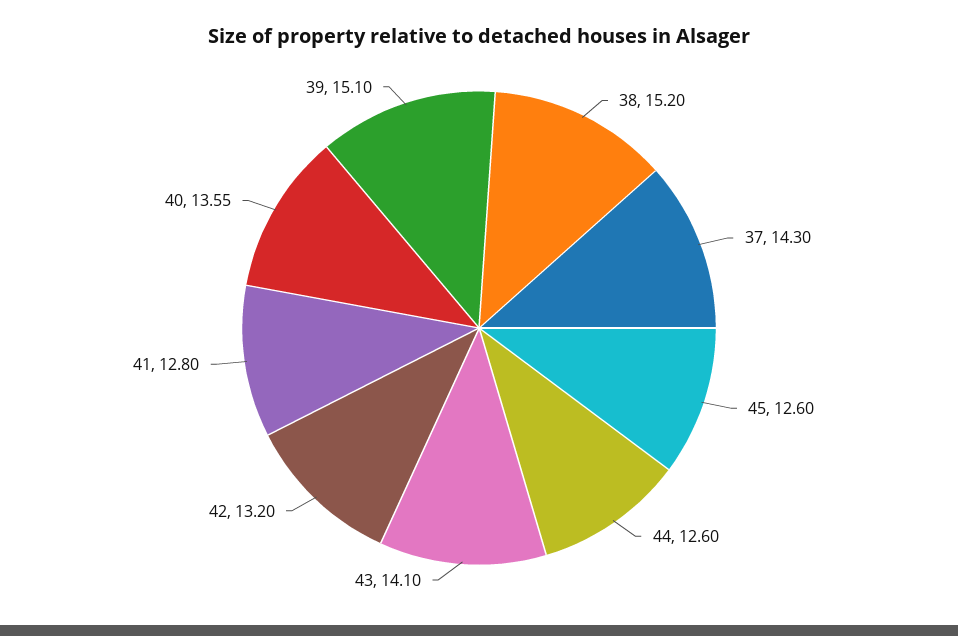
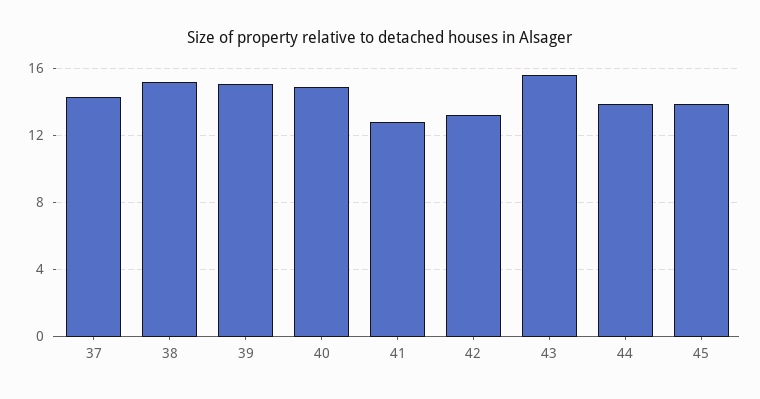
  {
    "38": 15.2,
    "37": 14.3,
-   "45": 12.6,
+   "45": 14,
-   "44": 12.6,
+   "44": 14,
-   "43": 14.1,
+   "43": 15.5,
    "42": 13.2,
    "41": 12.8,
-   "40": 13.55,
+   "40": 15,
    "39": 15.1
  }

